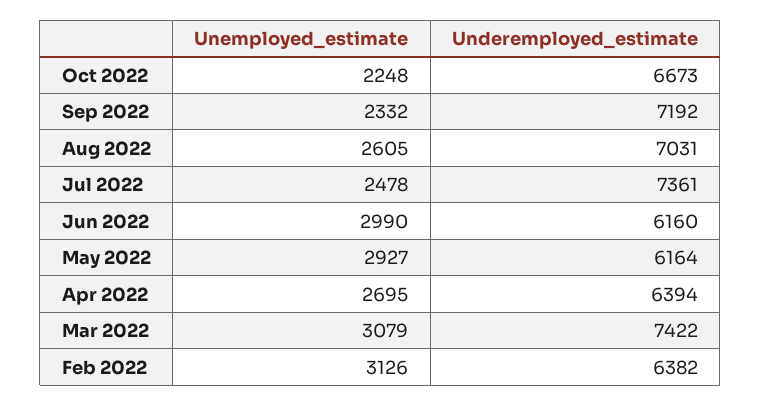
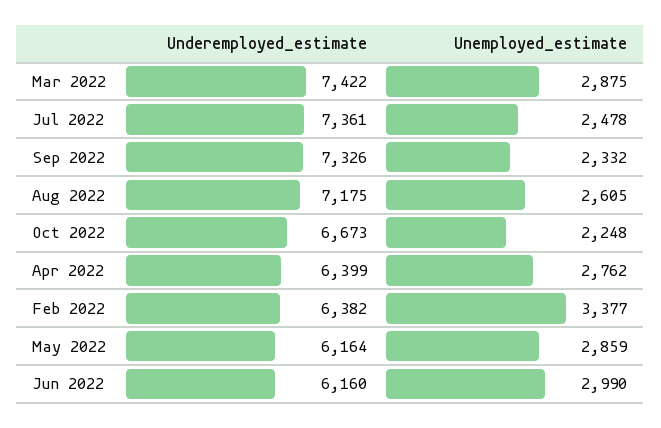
  {
    "Unemployed_estimate": {
      "Oct 2022": 2248,
      "Sep 2022": 2332,
      "Aug 2022": 2605,
      "Jul 2022": 2478,
      "Jun 2022": 2990,
-     "May 2022": 2927,
+     "May 2022": 2859,
-     "Apr 2022": 2695,
+     "Apr 2022": 2762,
-     "Mar 2022": 3079,
+     "Mar 2022": 2875,
-     "Feb 2022": 3126
+     "Feb 2022": 3377
    },
    "Underemployed_estimate": {
      "Oct 2022": 6673,
-     "Sep 2022": 7192,
+     "Sep 2022": 7326,
-     "Aug 2022": 7031,
+     "Aug 2022": 7175,
      "Jul 2022": 7361,
      "Jun 2022": 6160,
      "May 2022": 6164,
-     "Apr 2022": 6394,
+     "Apr 2022": 6399,
      "Mar 2022": 7422,
      "Feb 2022": 6382
    }
  }

